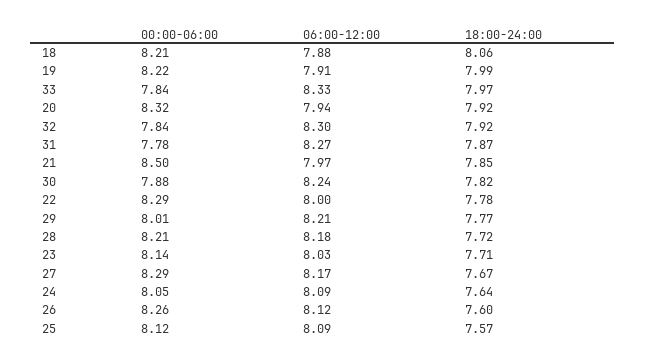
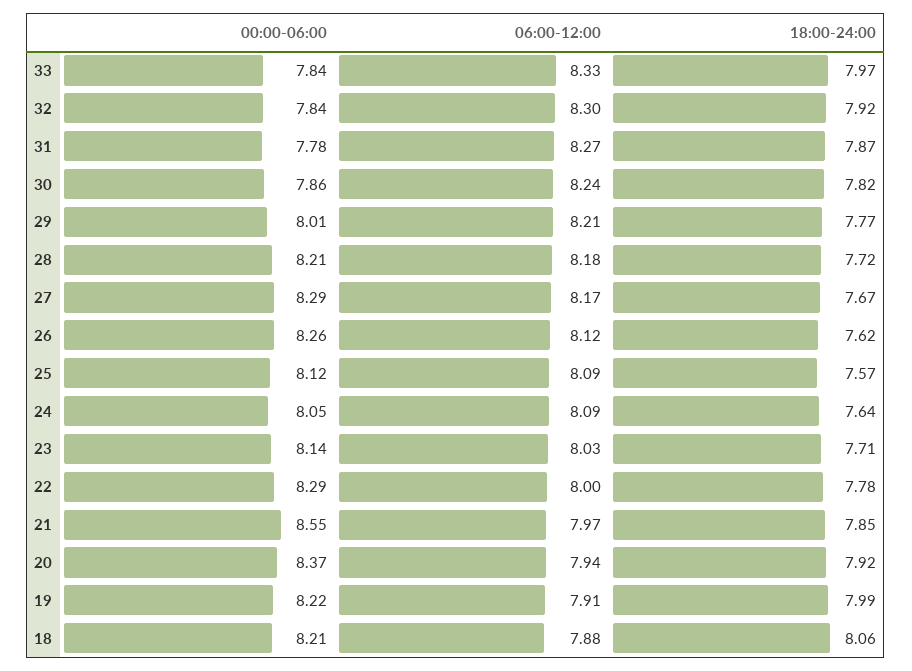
  {
    "00:00-06:00": {
      "18": 8.21,
      "19": 8.22,
      "33": 7.84,
-     "20": 8.32,
+     "20": 8.37,
      "32": 7.84,
      "31": 7.78,
-     "21": 8.5,
+     "21": 8.55,
-     "30": 7.88,
+     "30": 7.86,
      "22": 8.29,
      "29": 8.01,
      "28": 8.21,
      "23": 8.14,
      "27": 8.29,
      "24": 8.05,
      "26": 8.26,
      "25": 8.12
    },
    "06:00-12:00": {
      "18": 7.88,
      "19": 7.91,
      "33": 8.33,
      "20": 7.94,
      "32": 8.3,
      "31": 8.27,
      "21": 7.97,
      "30": 8.24,
      "22": 8,
      "29": 8.21,
      "28": 8.18,
      "23": 8.03,
      "27": 8.17,
      "24": 8.09,
      "26": 8.12,
      "25": 8.09
    },
    "18:00-24:00": {
      "18": 8.06,
      "19": 7.99,
      "33": 7.97,
      "20": 7.92,
      "32": 7.92,
      "31": 7.87,
      "21": 7.85,
      "30": 7.82,
      "22": 7.78,
      "29": 7.77,
      "28": 7.72,
      "23": 7.71,
      "27": 7.67,
      "24": 7.64,
-     "26": 7.6,
+     "26": 7.62,
      "25": 7.57
    }
  }

